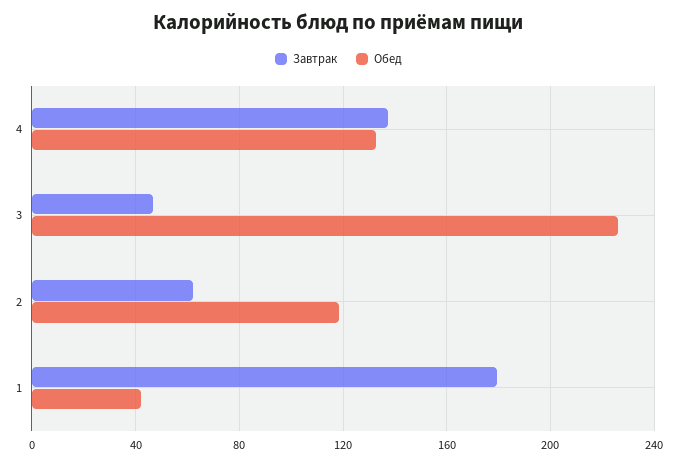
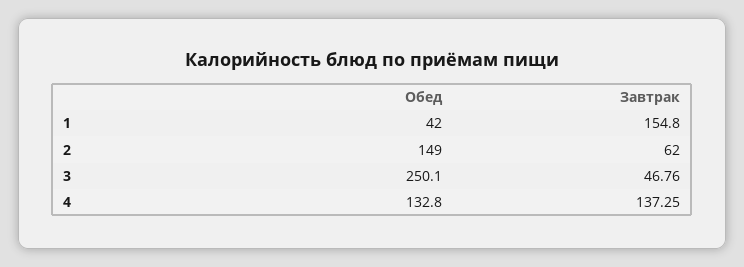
  {
    "Завтрак": {
      "4": 137.25,
      "3": 46.76,
      "2": 62,
-     "1": 180
+     "1": 154.8
    },
    "Обед": {
      "4": 132.8,
-     "3": 225,
+     "3": 250.1,
-     "2": 120,
+     "2": 149,
      "1": 42
    }
  }

